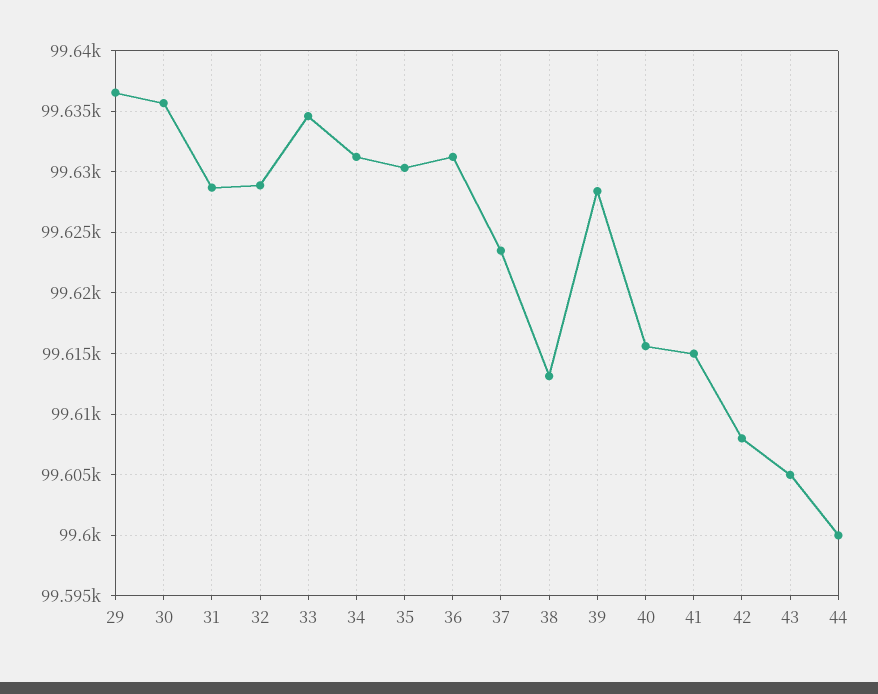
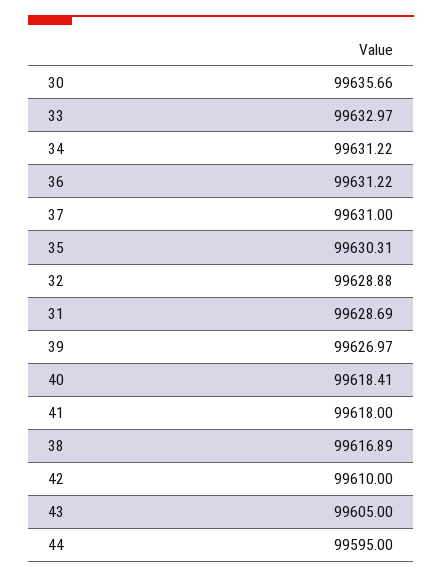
  {
-   "29": 99636.5,
    "30": 99635.66,
    "31": 99628.69,
    "32": 99628.88,
-   "33": 99634.5,
+   "33": 99632.97,
    "34": 99631.22,
    "35": 99630.31,
    "36": 99631.22,
-   "37": 99623.5,
+   "37": 99631,
-   "38": 99613,
+   "38": 99616.89,
-   "39": 99628.5,
+   "39": 99626.97,
-   "40": 99615.5,
+   "40": 99618.41,
-   "41": 99615,
+   "41": 99618,
-   "42": 99608,
+   "42": 99610,
    "43": 99605,
-   "44": 99600
+   "44": 99595
  }

